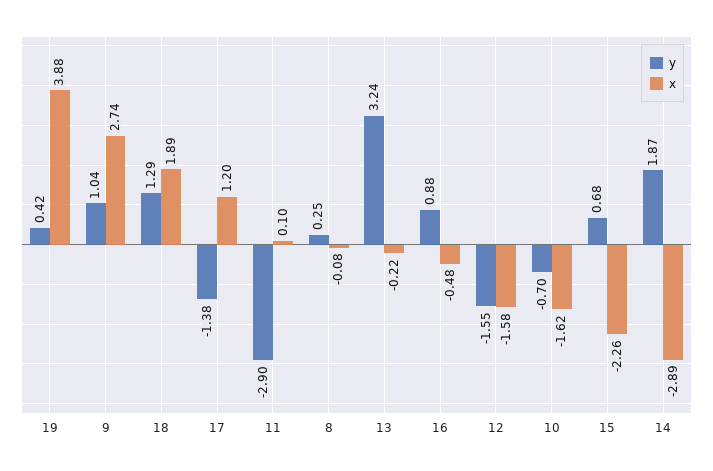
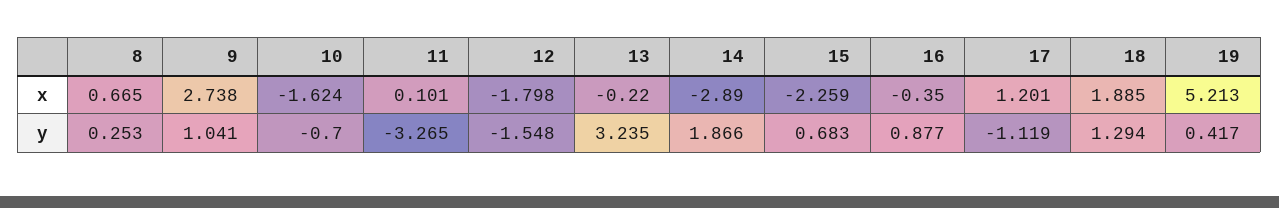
  {
    "y": {
      "19": 0.417,
      "9": 1.041,
      "18": 1.294,
-     "17": -1.38,
+     "17": -1.119,
-     "11": -2.9,
+     "11": -3.265,
      "8": 0.253,
      "13": 3.235,
      "16": 0.877,
      "12": -1.548,
      "10": -0.7,
      "15": 0.683,
      "14": 1.866
    },
    "x": {
-     "19": 3.88,
+     "19": 5.213,
      "9": 2.738,
      "18": 1.885,
      "17": 1.201,
      "11": 0.101,
-     "8": -0.08,
+     "8": 0.665,
      "13": -0.22,
-     "16": -0.48,
+     "16": -0.35,
-     "12": -1.58,
+     "12": -1.798,
      "10": -1.624,
      "15": -2.259,
      "14": -2.89
    }
  }

